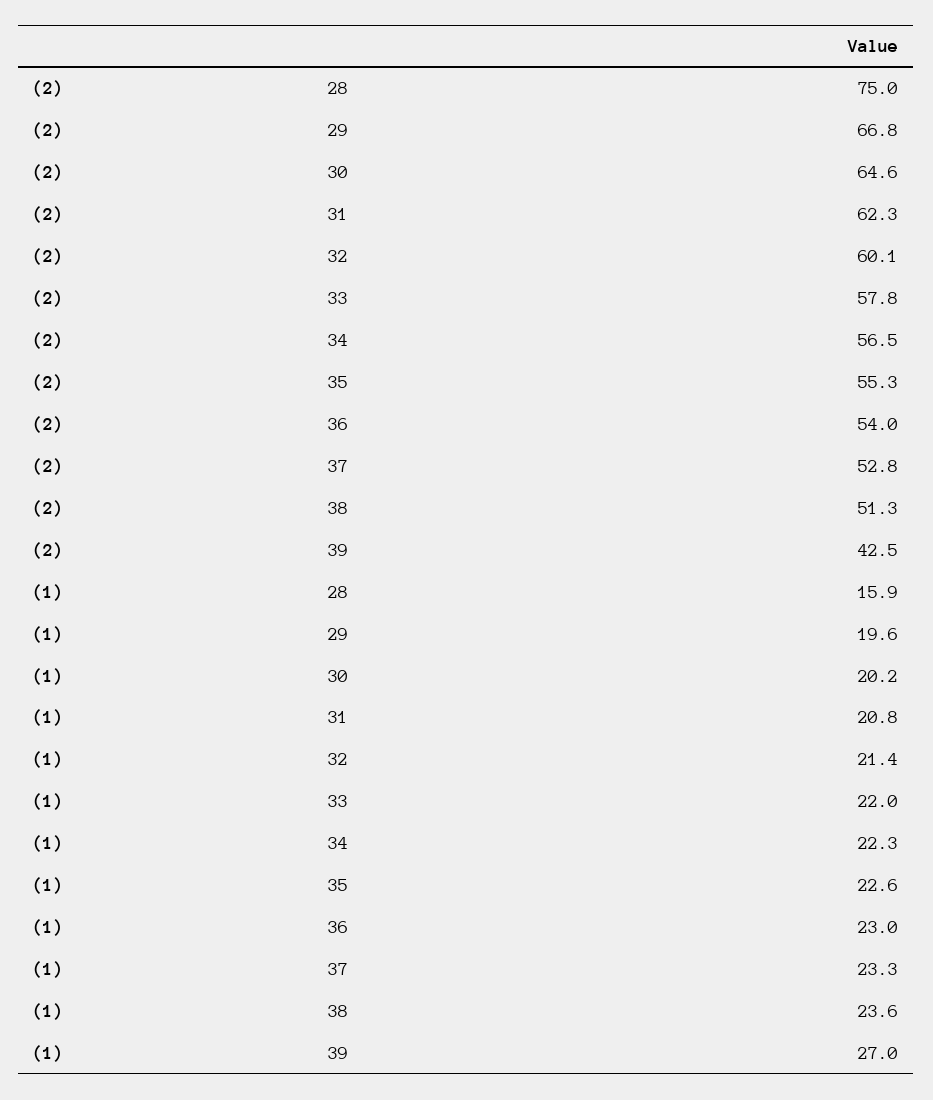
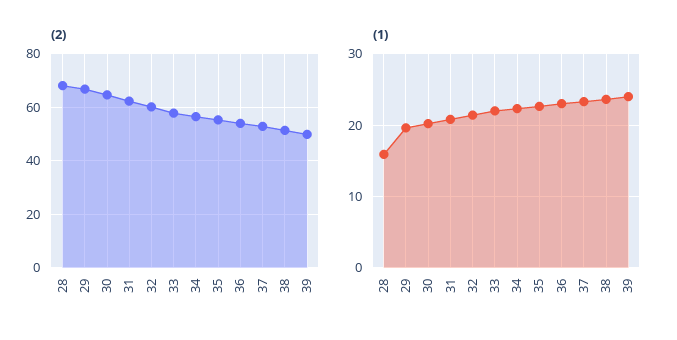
  {
    "(2)": {
-     "28": 75,
+     "28": 67.5,
      "29": 66.8,
      "30": 64.6,
      "31": 62.3,
      "32": 60.1,
      "33": 57.8,
      "34": 56.5,
      "35": 55.3,
      "36": 54,
      "37": 52.8,
      "38": 51.3,
-     "39": 42.5
+     "39": 50
    },
    "(1)": {
      "28": 15.9,
      "29": 19.6,
      "30": 20.2,
      "31": 20.8,
      "32": 21.4,
      "33": 22,
      "34": 22.3,
      "35": 22.6,
      "36": 23,
      "37": 23.3,
      "38": 23.6,
-     "39": 27
+     "39": 24
    }
  }

